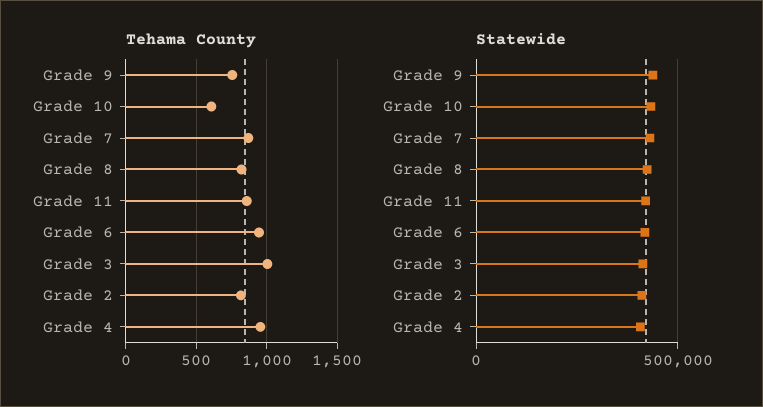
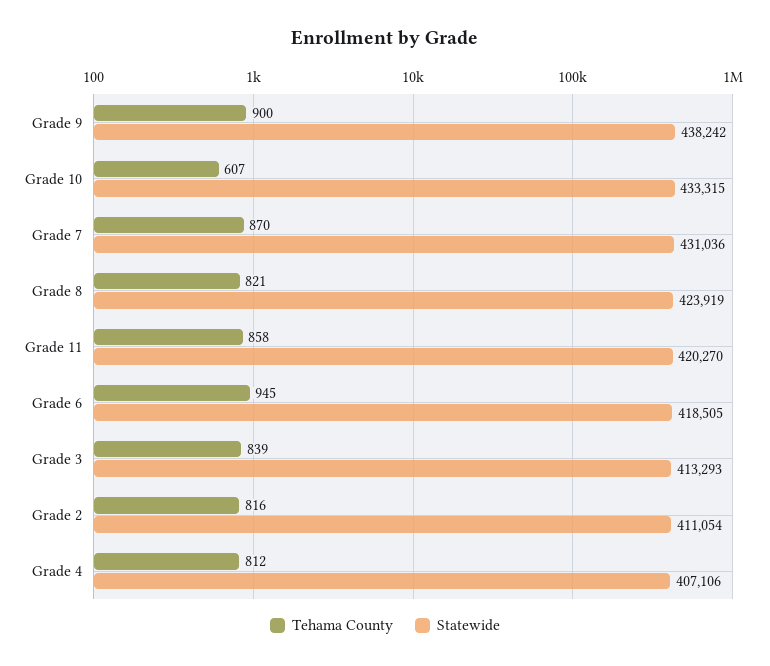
  {
    "Tehama County": {
-     "Grade 9": 750,
+     "Grade 9": 900,
      "Grade 10": 607,
      "Grade 7": 870,
      "Grade 8": 821,
      "Grade 11": 858,
      "Grade 6": 945,
-     "Grade 3": 1000,
+     "Grade 3": 839,
      "Grade 2": 816,
-     "Grade 4": 950
+     "Grade 4": 812
    },
    "Statewide": {
      "Grade 9": 438242,
      "Grade 10": 433315,
      "Grade 7": 431036,
      "Grade 8": 423919,
      "Grade 11": 420270,
      "Grade 6": 418505,
      "Grade 3": 413293,
      "Grade 2": 411054,
      "Grade 4": 407106
    }
  }

